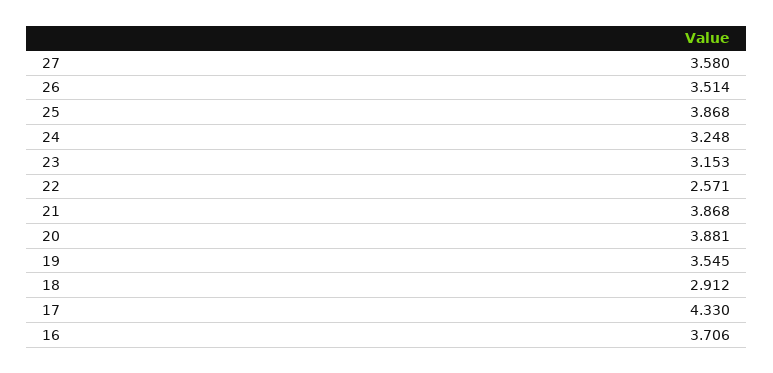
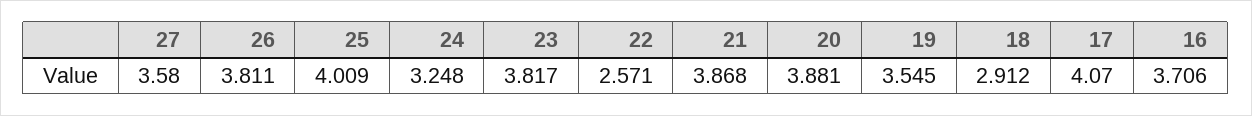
  {
    "27": 3.58,
-   "26": 3.514,
+   "26": 3.811,
-   "25": 3.868,
+   "25": 4.009,
    "24": 3.248,
-   "23": 3.153,
+   "23": 3.817,
    "22": 2.571,
    "21": 3.868,
    "20": 3.881,
    "19": 3.545,
    "18": 2.912,
-   "17": 4.33,
+   "17": 4.07,
    "16": 3.706
  }

